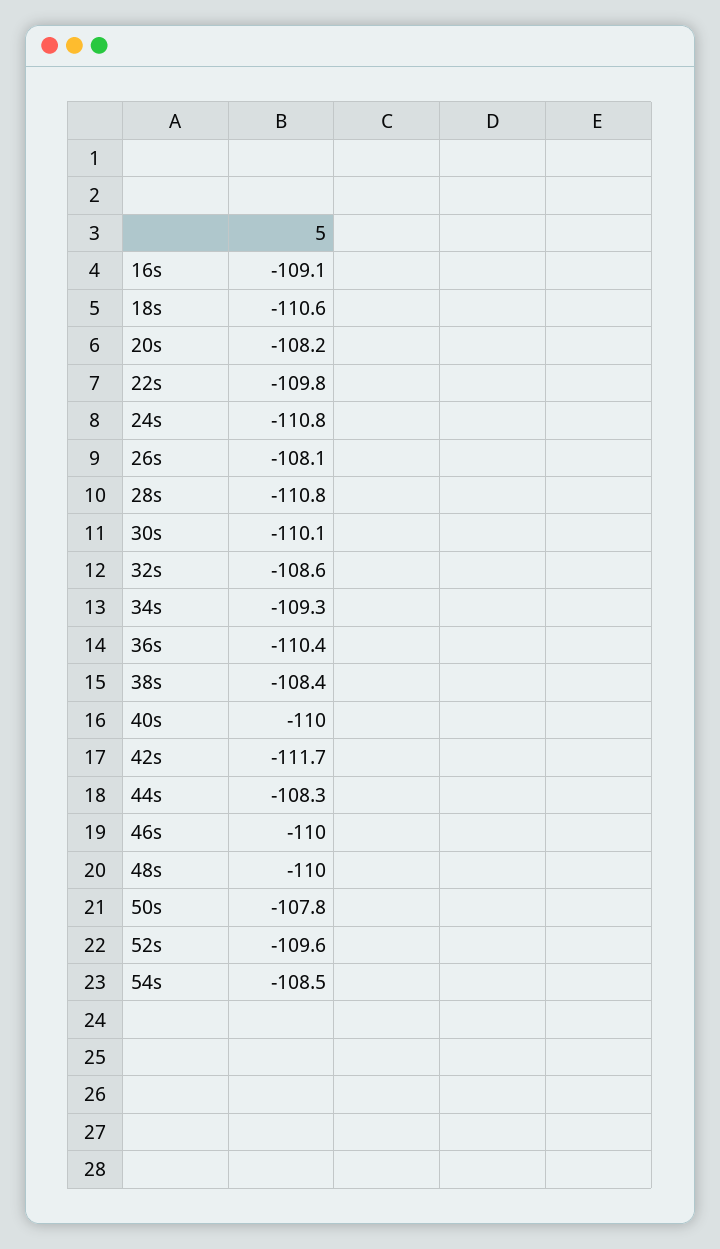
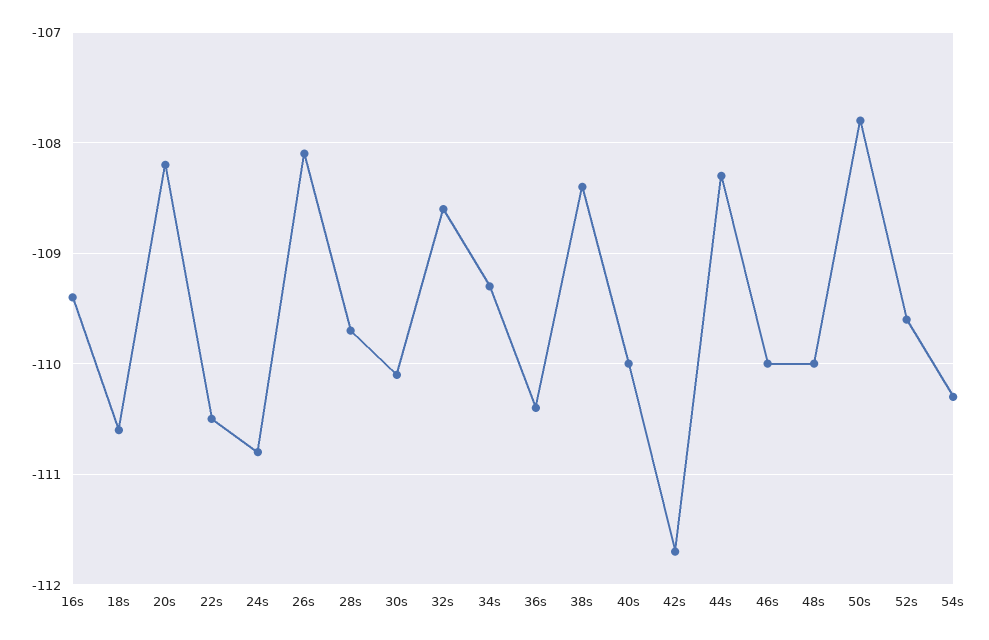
  {
-   "16s": -109.1,
+   "16s": -109.4,
    "18s": -110.6,
    "20s": -108.2,
-   "22s": -109.8,
+   "22s": -110.5,
    "24s": -110.8,
    "26s": -108.1,
-   "28s": -110.8,
+   "28s": -109.7,
    "30s": -110.1,
    "32s": -108.6,
    "34s": -109.3,
    "36s": -110.4,
    "38s": -108.4,
    "40s": -110,
    "42s": -111.7,
    "44s": -108.3,
    "46s": -110,
    "48s": -110,
    "50s": -107.8,
    "52s": -109.6,
-   "54s": -108.5
+   "54s": -110.3
  }

